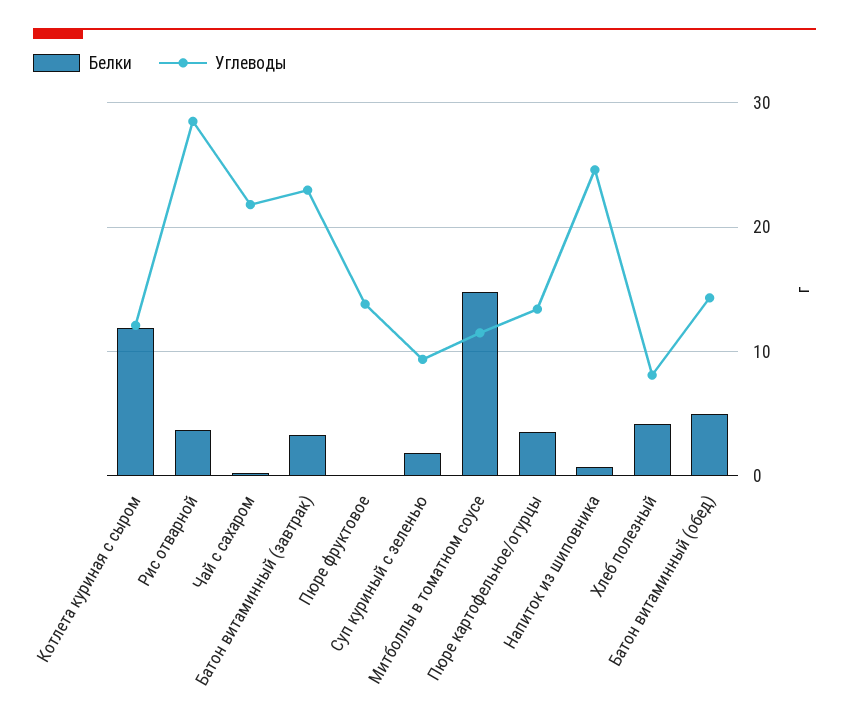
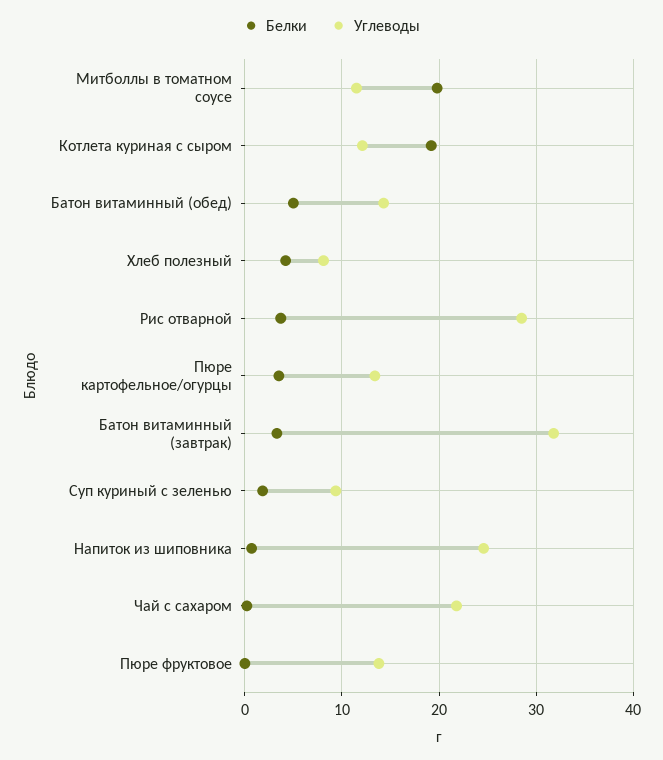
  {
    "Белки": {
-     "Котлета куриная с сыром": 12,
+     "Котлета куриная с сыром": 19,
      "Рис отварной": 4,
      "Чай с сахаром": 0,
      "Батон витаминный (завтрак)": 3,
      "Пюре фруктовое": 0,
      "Суп куриный с зеленью": 2,
-     "Митболлы в томатном соусе": 15,
+     "Митболлы в томатном соусе": 20,
      "Пюре картофельное/огурцы": 4,
      "Напиток из шиповника": 1,
      "Хлеб полезный": 4,
      "Батон витаминный (обед)": 5
    },
    "Углеводы": {
      "Котлета куриная с сыром": 12,
      "Рис отварной": 29,
      "Чай с сахаром": 22,
-     "Батон витаминный (завтрак)": 23,
+     "Батон витаминный (завтрак)": 32,
      "Пюре фруктовое": 14,
      "Суп куриный с зеленью": 9,
      "Митболлы в томатном соусе": 12,
      "Пюре картофельное/огурцы": 13,
      "Напиток из шиповника": 25,
      "Хлеб полезный": 8,
      "Батон витаминный (обед)": 14
    }
  }

